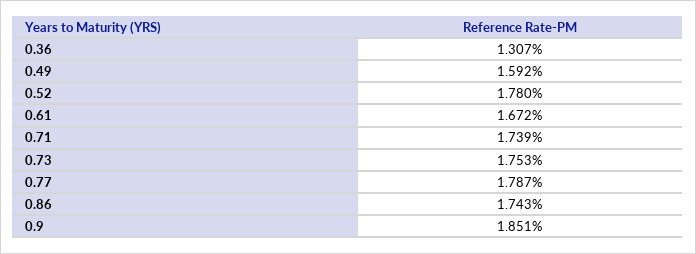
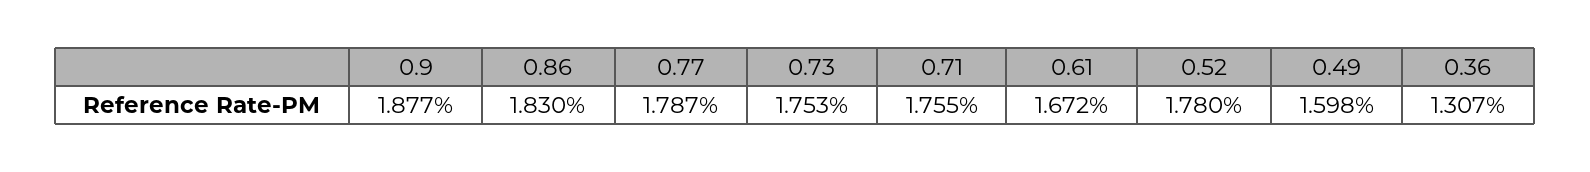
  {
    "0.36": 1.307,
-   "0.49": 1.592,
+   "0.49": 1.598,
    "0.52": 1.78,
    "0.61": 1.672,
-   "0.71": 1.739,
+   "0.71": 1.755,
    "0.73": 1.753,
    "0.77": 1.787,
-   "0.86": 1.743,
+   "0.86": 1.83,
-   "0.9": 1.851
+   "0.9": 1.877
  }

